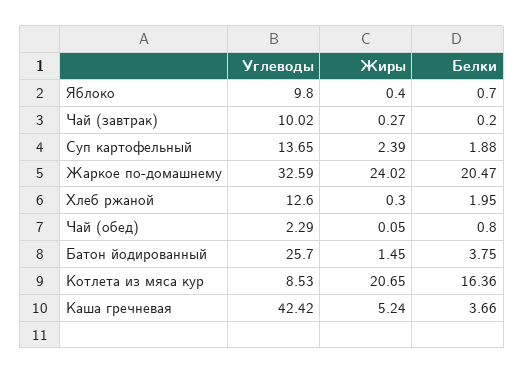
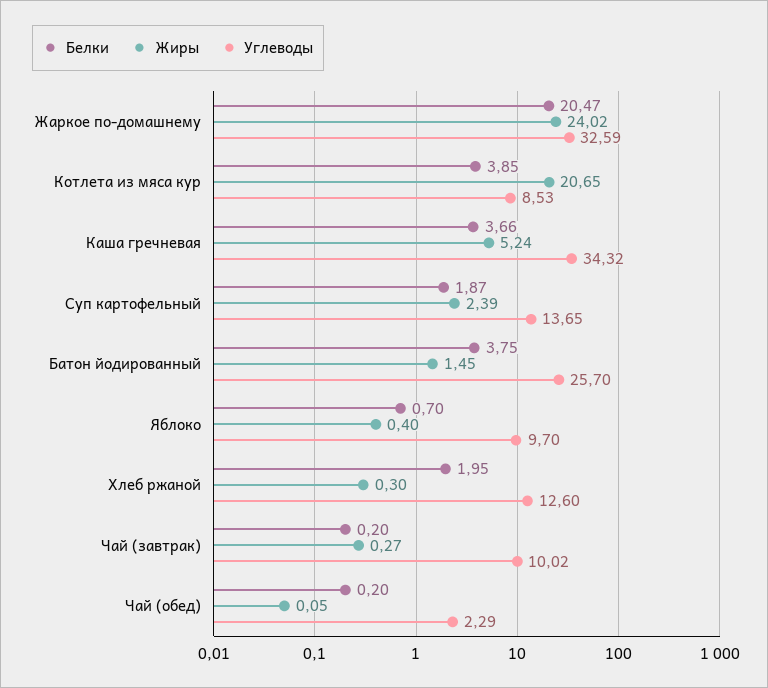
  {
    "Углеводы": {
-     "Яблоко": 9.8,
+     "Яблоко": 9.7,
      "Чай (завтрак)": 10.02,
      "Суп картофельный": 13.65,
      "Жаркое по-домашнему": 32.59,
      "Хлеб ржаной": 12.6,
      "Чай (обед)": 2.29,
      "Батон йодированный": 25.7,
      "Котлета из мяса кур": 8.53,
-     "Каша гречневая": 42.42
+     "Каша гречневая": 34.32
    },
    "Жиры": {
      "Яблоко": 0.4,
      "Чай (завтрак)": 0.27,
      "Суп картофельный": 2.39,
      "Жаркое по-домашнему": 24.02,
      "Хлеб ржаной": 0.3,
      "Чай (обед)": 0.05,
      "Батон йодированный": 1.45,
      "Котлета из мяса кур": 20.65,
      "Каша гречневая": 5.24
    },
    "Белки": {
      "Яблоко": 0.7,
      "Чай (завтрак)": 0.2,
-     "Суп картофельный": 1.88,
+     "Суп картофельный": 1.87,
      "Жаркое по-домашнему": 20.47,
      "Хлеб ржаной": 1.95,
-     "Чай (обед)": 0.8,
+     "Чай (обед)": 0.2,
      "Батон йодированный": 3.75,
-     "Котлета из мяса кур": 16.36,
+     "Котлета из мяса кур": 3.85,
      "Каша гречневая": 3.66
    }
  }

